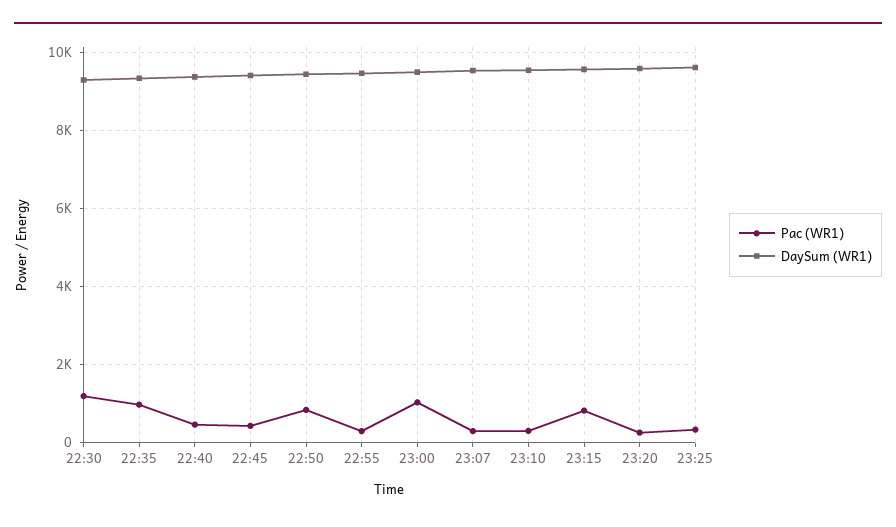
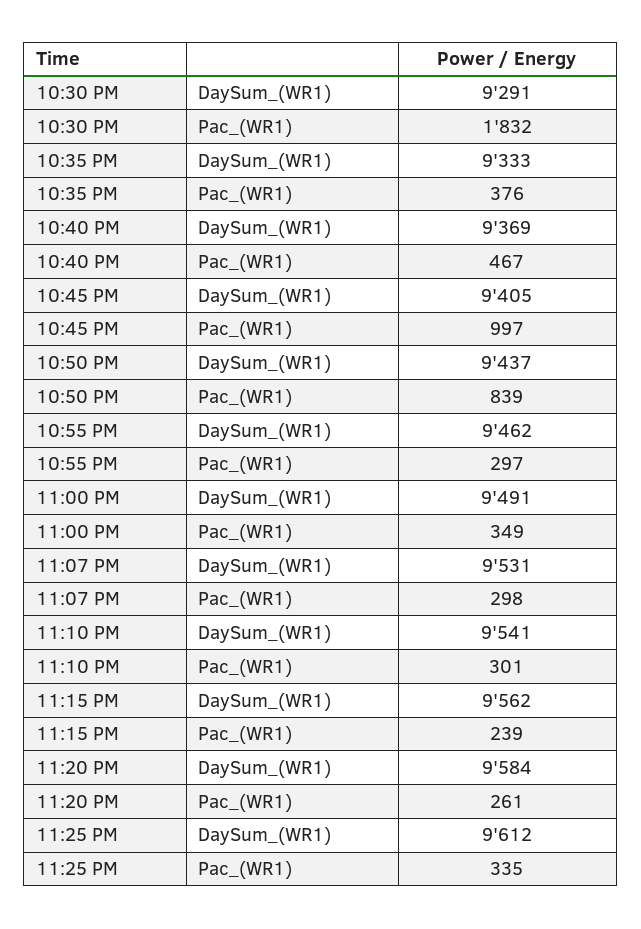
  {
    "Pac (WR1)": {
-     "22:30": 1200,
+     "22:30": 1832,
-     "22:35": 1000,
+     "22:35": 376,
      "22:40": 467,
-     "22:45": 400,
+     "22:45": 997,
      "22:50": 839,
      "22:55": 297,
-     "23:00": 1000,
+     "23:00": 349,
      "23:07": 298,
      "23:10": 301,
-     "23:15": 800,
+     "23:15": 239,
      "23:20": 261,
      "23:25": 335
    },
    "DaySum (WR1)": {
      "22:30": 9291,
      "22:35": 9333,
      "22:40": 9369,
      "22:45": 9405,
      "22:50": 9437,
      "22:55": 9462,
      "23:00": 9491,
      "23:07": 9531,
      "23:10": 9541,
      "23:15": 9562,
      "23:20": 9584,
      "23:25": 9612
    }
  }

